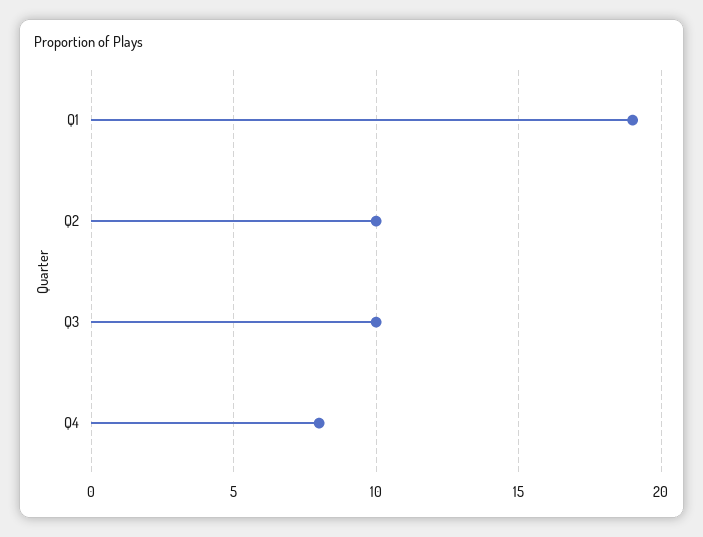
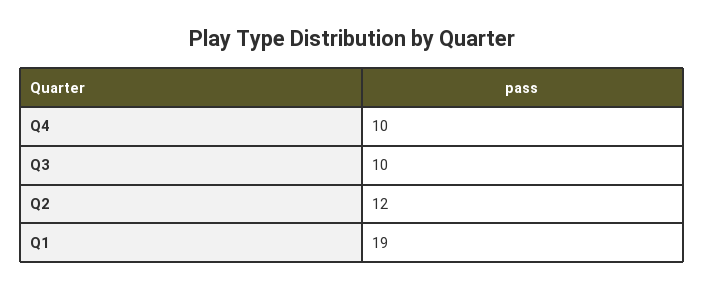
  {
    "Q1": 19,
-   "Q2": 10,
+   "Q2": 12,
    "Q3": 10,
-   "Q4": 8
+   "Q4": 10
  }

